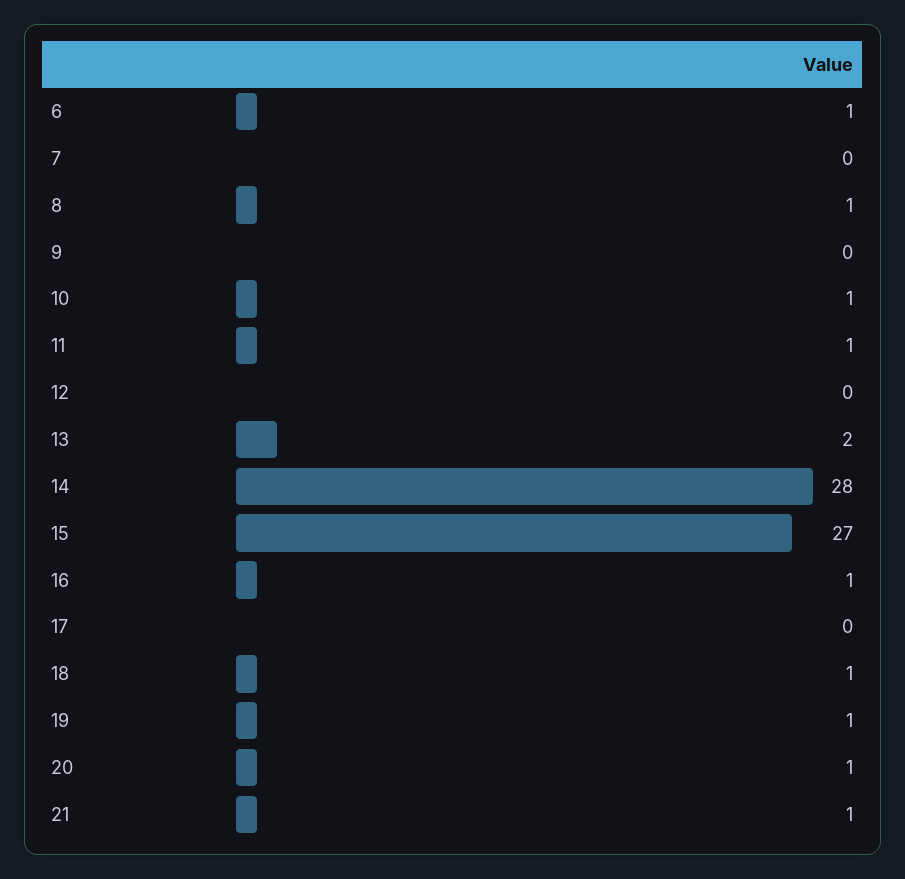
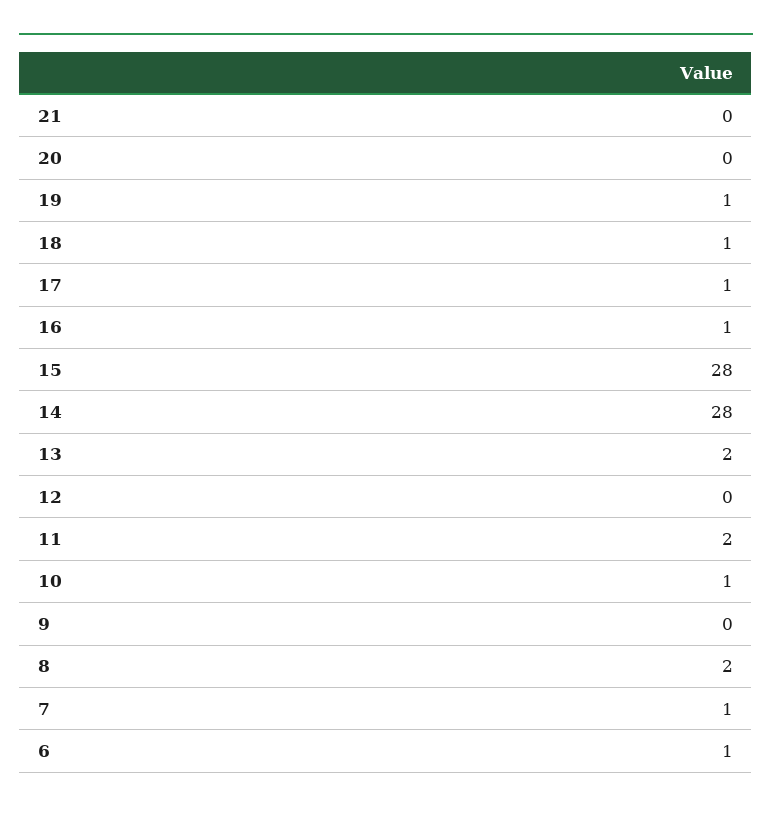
  {
    "6": 1,
-   "7": 0,
+   "7": 1,
-   "8": 1,
+   "8": 2,
    "9": 0,
    "10": 1,
-   "11": 1,
+   "11": 2,
    "12": 0,
    "13": 2,
    "14": 28,
-   "15": 27,
+   "15": 28,
    "16": 1,
-   "17": 0,
+   "17": 1,
    "18": 1,
    "19": 1,
-   "20": 1,
+   "20": 0,
-   "21": 1
+   "21": 0
  }

